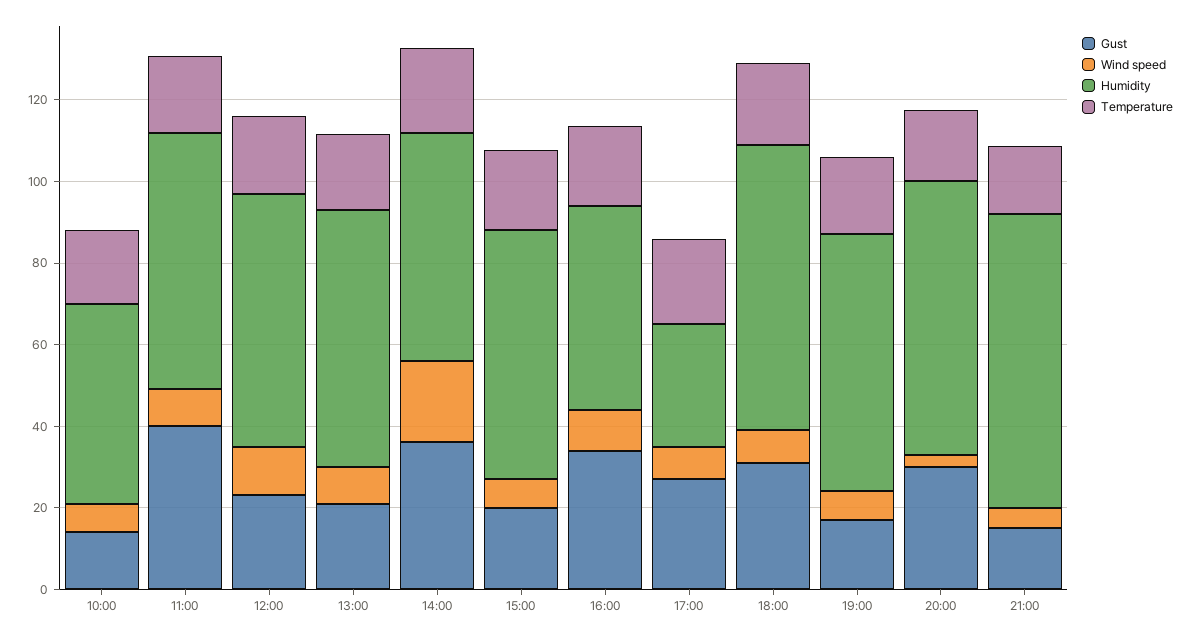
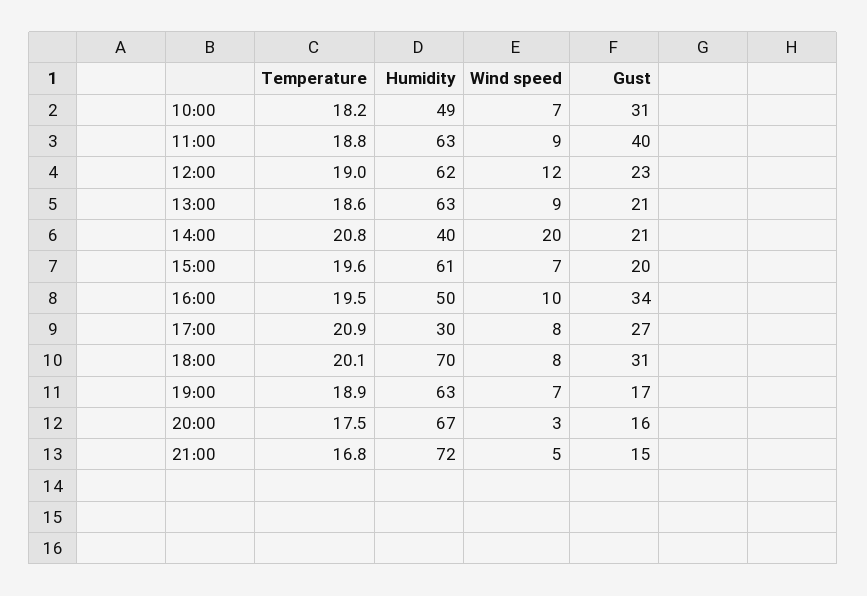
  {
    "Gust": {
-     "10:00": 15,
+     "10:00": 31,
      "11:00": 40,
      "12:00": 23,
      "13:00": 21,
-     "14:00": 35,
+     "14:00": 21,
      "15:00": 20,
      "16:00": 34,
      "17:00": 27,
      "18:00": 31,
      "19:00": 17,
-     "20:00": 30,
+     "20:00": 16,
      "21:00": 15
    },
    "Wind speed": {
      "10:00": 7,
      "11:00": 9,
      "12:00": 12,
      "13:00": 9,
      "14:00": 20,
      "15:00": 7,
      "16:00": 10,
      "17:00": 8,
      "18:00": 8,
      "19:00": 7,
      "20:00": 3,
      "21:00": 5
    },
    "Humidity": {
      "10:00": 49,
      "11:00": 63,
      "12:00": 62,
      "13:00": 63,
-     "14:00": 55,
+     "14:00": 40,
      "15:00": 61,
      "16:00": 50,
      "17:00": 30,
      "18:00": 70,
      "19:00": 63,
      "20:00": 67,
      "21:00": 72
    },
    "Temperature": {
      "10:00": 18.2,
      "11:00": 18.8,
      "12:00": 19,
      "13:00": 18.6,
      "14:00": 20.8,
      "15:00": 19.6,
      "16:00": 19.5,
      "17:00": 20.9,
      "18:00": 20.1,
      "19:00": 18.9,
      "20:00": 17.5,
      "21:00": 16.8
    }
  }

